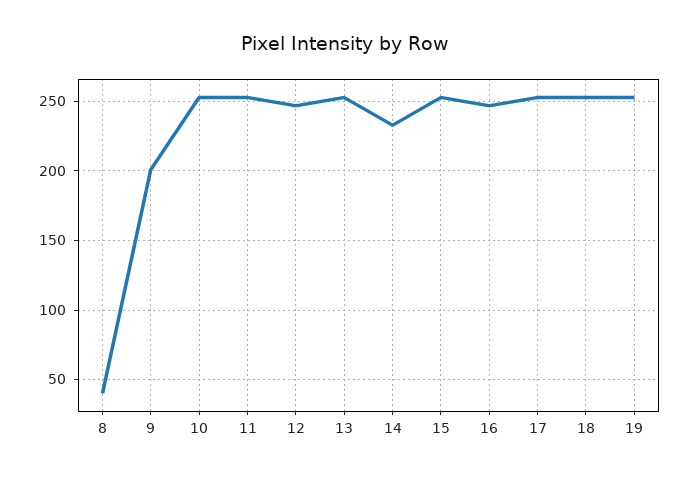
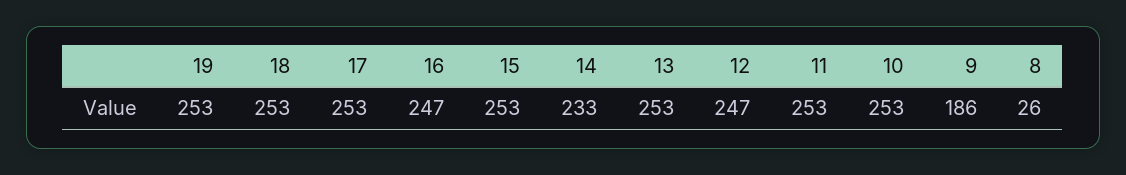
  {
-   "8": 40,
+   "8": 26,
-   "9": 200,
+   "9": 186,
    "10": 253,
    "11": 253,
    "12": 247,
    "13": 253,
    "14": 233,
    "15": 253,
    "16": 247,
    "17": 253,
    "18": 253,
    "19": 253
  }

